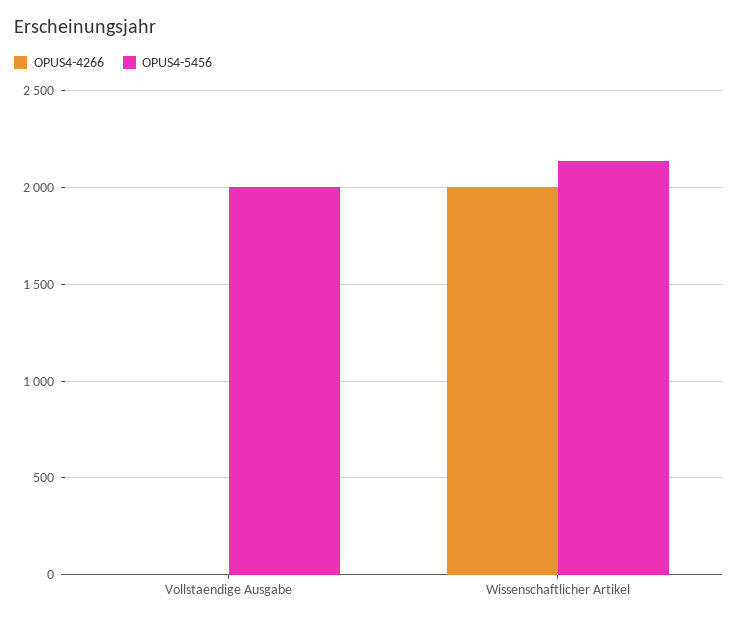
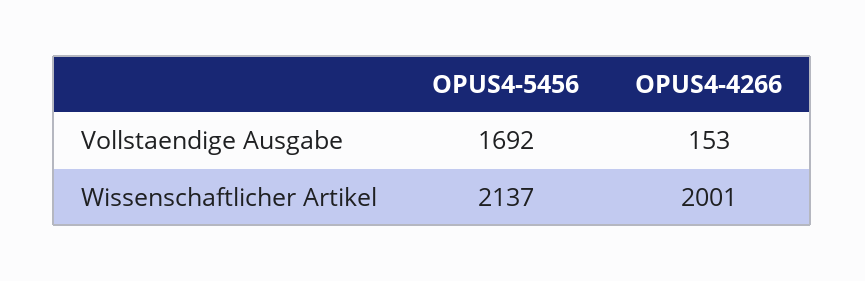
  {
    "OPUS4-4266": {
-     "Vollstaendige Ausgabe": 0,
+     "Vollstaendige Ausgabe": 153,
      "Wissenschaftlicher Artikel": 2001
    },
    "OPUS4-5456": {
-     "Vollstaendige Ausgabe": 2000,
+     "Vollstaendige Ausgabe": 1692,
      "Wissenschaftlicher Artikel": 2137
    }
  }

